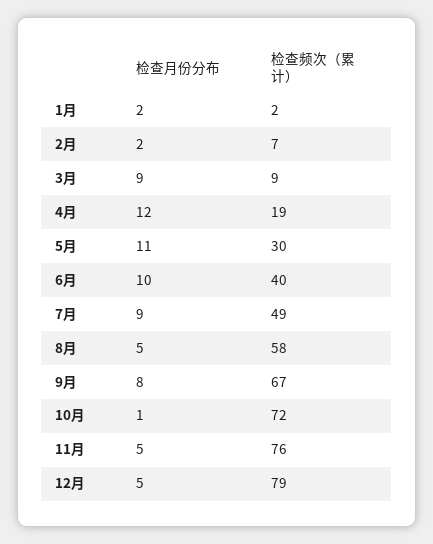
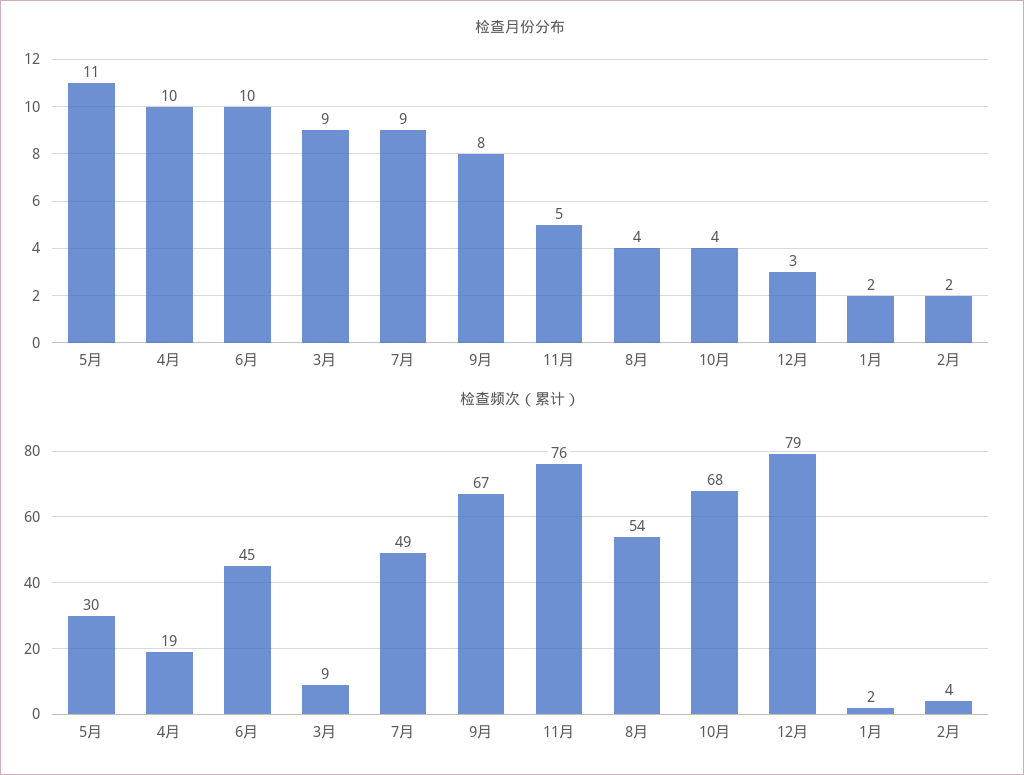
  {
    "检查月份分布": {
      "1月": 2,
      "2月": 2,
      "3月": 9,
-     "4月": 12,
+     "4月": 10,
      "5月": 11,
      "6月": 10,
      "7月": 9,
-     "8月": 5,
+     "8月": 4,
      "9月": 8,
-     "10月": 1,
+     "10月": 4,
      "11月": 5,
-     "12月": 5
+     "12月": 3
    },
    "检查频次（累计）": {
      "1月": 2,
-     "2月": 7,
+     "2月": 4,
      "3月": 9,
      "4月": 19,
      "5月": 30,
-     "6月": 40,
+     "6月": 45,
      "7月": 49,
-     "8月": 58,
+     "8月": 54,
      "9月": 67,
-     "10月": 72,
+     "10月": 68,
      "11月": 76,
      "12月": 79
    }
  }

